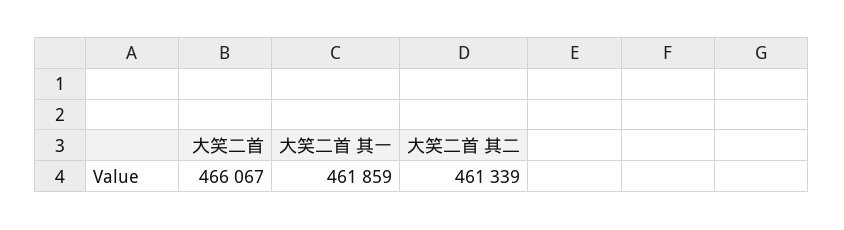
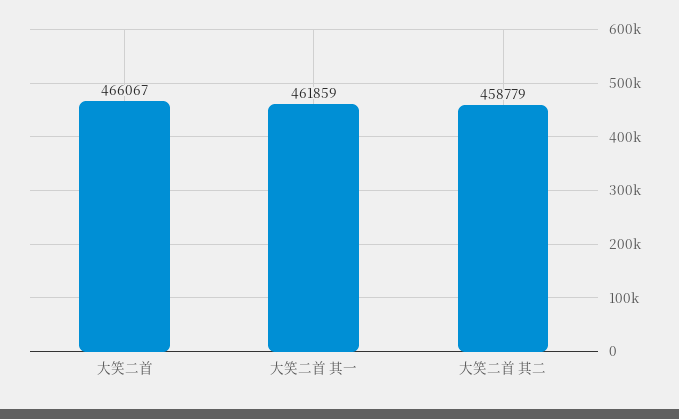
  {
    "大笑二首": 466067,
    "大笑二首 其一": 461859,
-   "大笑二首 其二": 461339
+   "大笑二首 其二": 458779
  }

